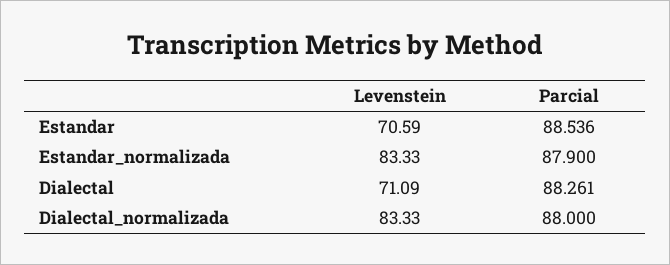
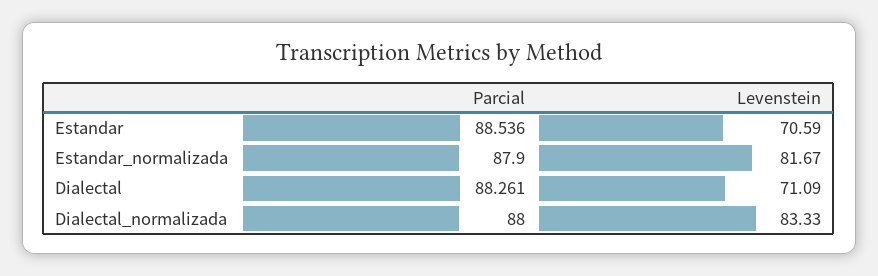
  {
    "Levenstein": {
      "Estandar": 70.59,
-     "Estandar_normalizada": 83.33,
+     "Estandar_normalizada": 81.67,
      "Dialectal": 71.09,
      "Dialectal_normalizada": 83.33
    },
    "Parcial": {
      "Estandar": 88.536,
      "Estandar_normalizada": 87.9,
      "Dialectal": 88.261,
      "Dialectal_normalizada": 88
    }
  }

